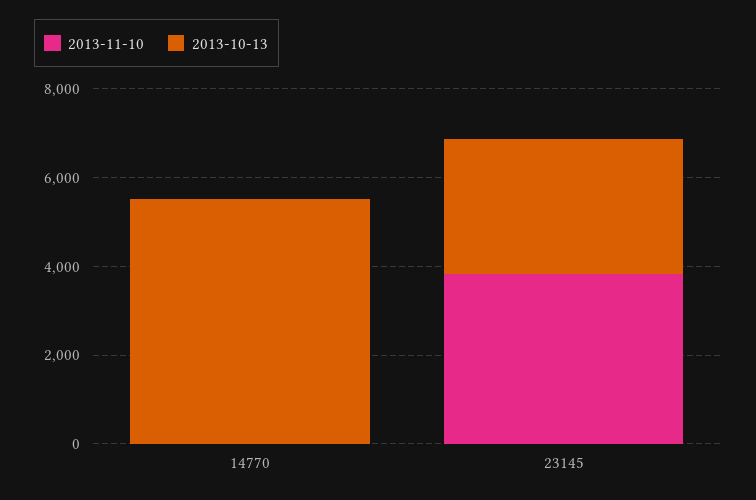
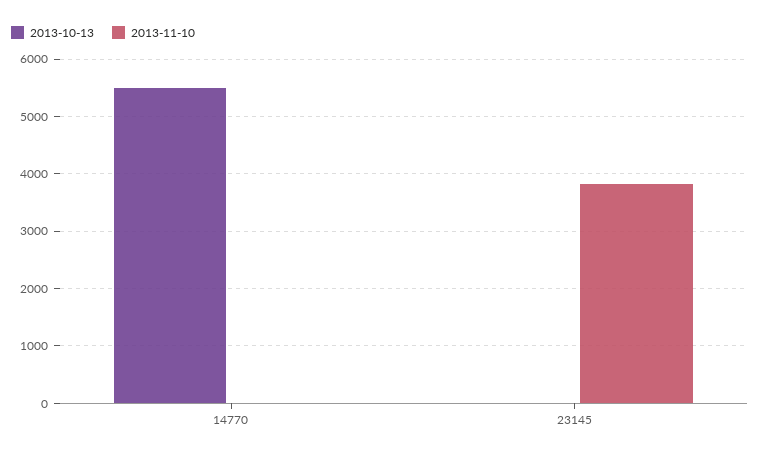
  {
    "2013-11-10": {
      "14770": 0,
      "23145": 3800
    },
    "2013-10-13": {
      "14770": 5600,
-     "23145": 3000
+     "23145": 0
    }
  }

